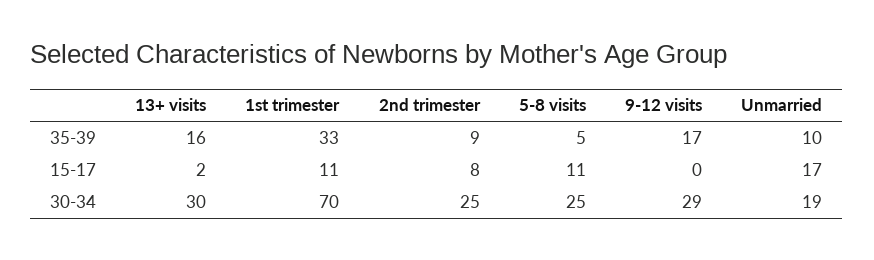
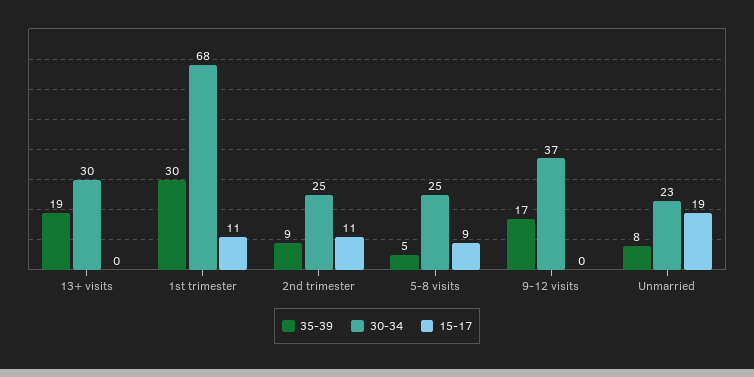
  {
    "35-39": {
-     "13+ visits": 16,
+     "13+ visits": 19,
-     "1st trimester": 33,
+     "1st trimester": 30,
      "2nd trimester": 9,
      "5-8 visits": 5,
      "9-12 visits": 17,
-     "Unmarried": 10
+     "Unmarried": 8
    },
    "15-17": {
-     "13+ visits": 2,
+     "13+ visits": 0,
      "1st trimester": 11,
-     "2nd trimester": 8,
+     "2nd trimester": 11,
-     "5-8 visits": 11,
+     "5-8 visits": 9,
      "9-12 visits": 0,
-     "Unmarried": 17
+     "Unmarried": 19
    },
    "30-34": {
      "13+ visits": 30,
-     "1st trimester": 70,
+     "1st trimester": 68,
      "2nd trimester": 25,
      "5-8 visits": 25,
-     "9-12 visits": 29,
+     "9-12 visits": 37,
-     "Unmarried": 19
+     "Unmarried": 23
    }
  }

